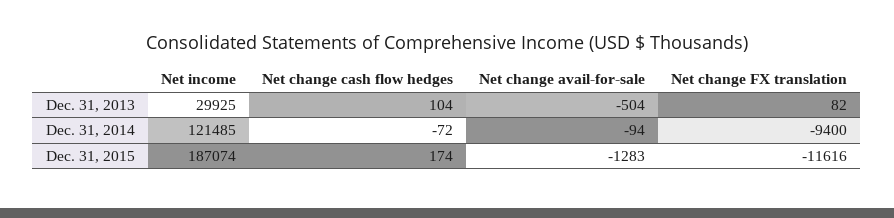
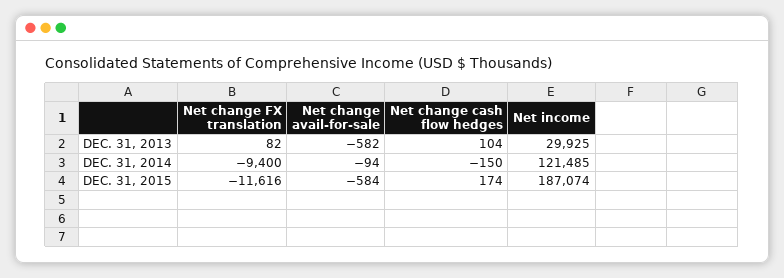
  {
    "Net income": {
      "Dec. 31, 2013": 29925,
      "Dec. 31, 2014": 121485,
      "Dec. 31, 2015": 187074
    },
    "Net change cash flow hedges": {
      "Dec. 31, 2013": 104,
-     "Dec. 31, 2014": -72,
+     "Dec. 31, 2014": -150,
      "Dec. 31, 2015": 174
    },
    "Net change avail-for-sale": {
-     "Dec. 31, 2013": -504,
+     "Dec. 31, 2013": -582,
      "Dec. 31, 2014": -94,
-     "Dec. 31, 2015": -1283
+     "Dec. 31, 2015": -584
    },
    "Net change FX translation": {
      "Dec. 31, 2013": 82,
      "Dec. 31, 2014": -9400,
      "Dec. 31, 2015": -11616
    }
  }

